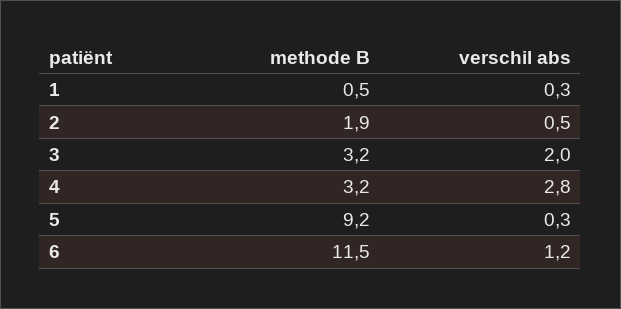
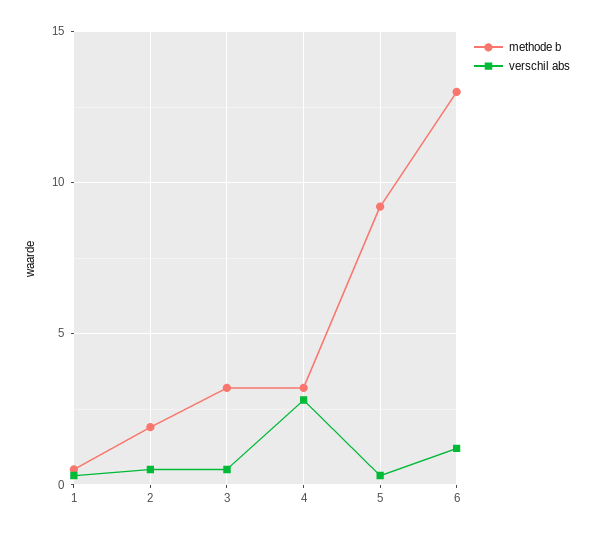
  {
    "methode B": {
      "1": 0.5,
      "2": 1.9,
      "3": 3.2,
      "4": 3.2,
      "5": 9.2,
-     "6": 11.5
+     "6": 13
    },
    "verschil abs": {
      "1": 0.3,
      "2": 0.5,
-     "3": 2,
+     "3": 0.5,
      "4": 2.8,
      "5": 0.3,
      "6": 1.2
    }
  }

